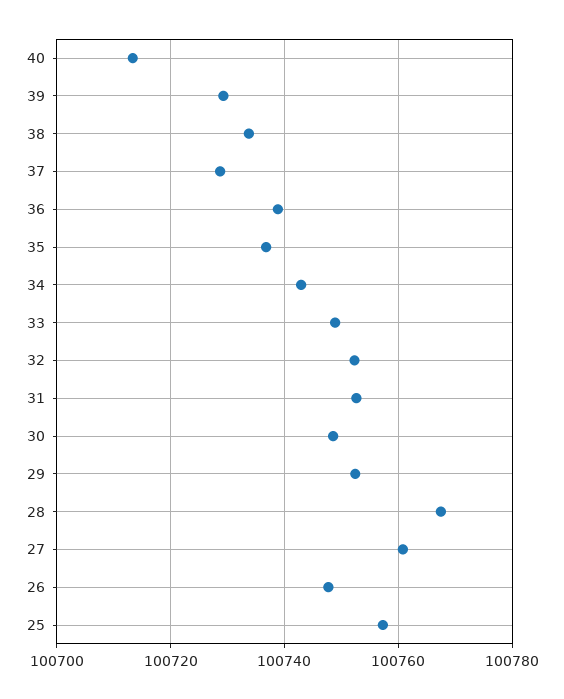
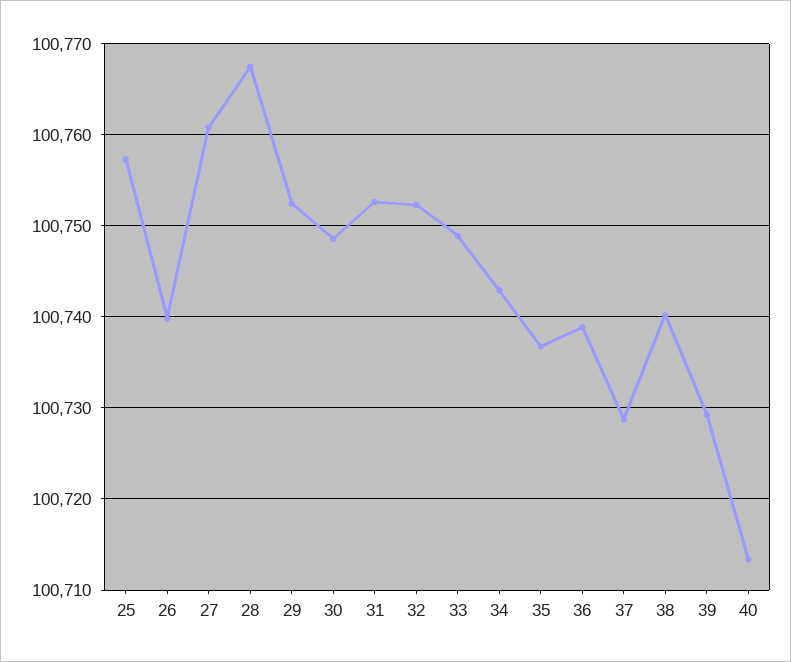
  {
    "40": 100713,
    "39": 100729,
-   "38": 100734,
+   "38": 100740,
    "37": 100729,
    "36": 100739,
    "35": 100737,
    "34": 100743,
    "33": 100749,
    "32": 100752,
    "31": 100753,
    "30": 100749,
    "29": 100752,
    "28": 100767,
    "27": 100761,
-   "26": 100748,
+   "26": 100740,
    "25": 100757
  }

